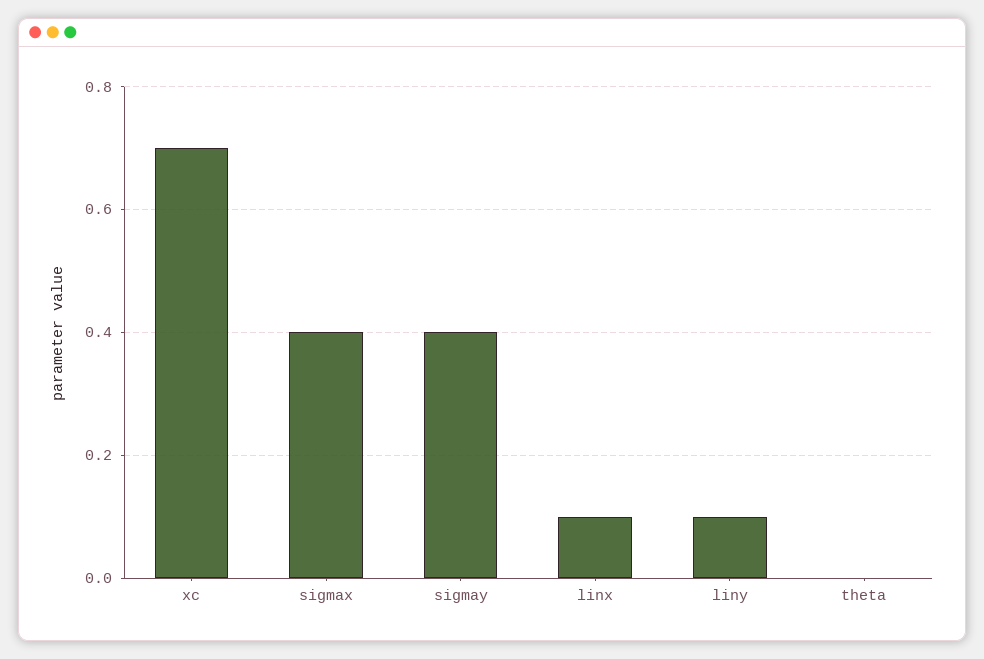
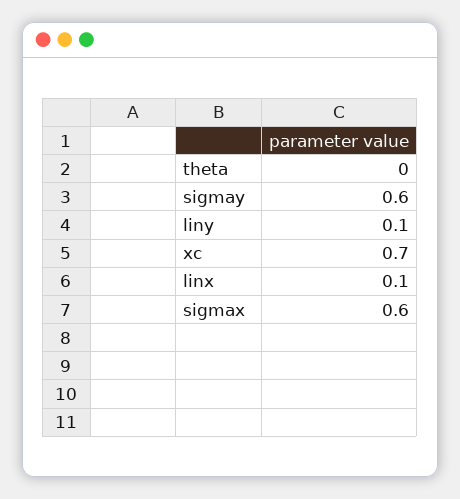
  {
    "xc": 0.7,
-   "sigmax": 0.4,
+   "sigmax": 0.6,
-   "sigmay": 0.4,
+   "sigmay": 0.6,
    "linx": 0.1,
    "liny": 0.1,
    "theta": 0
  }

